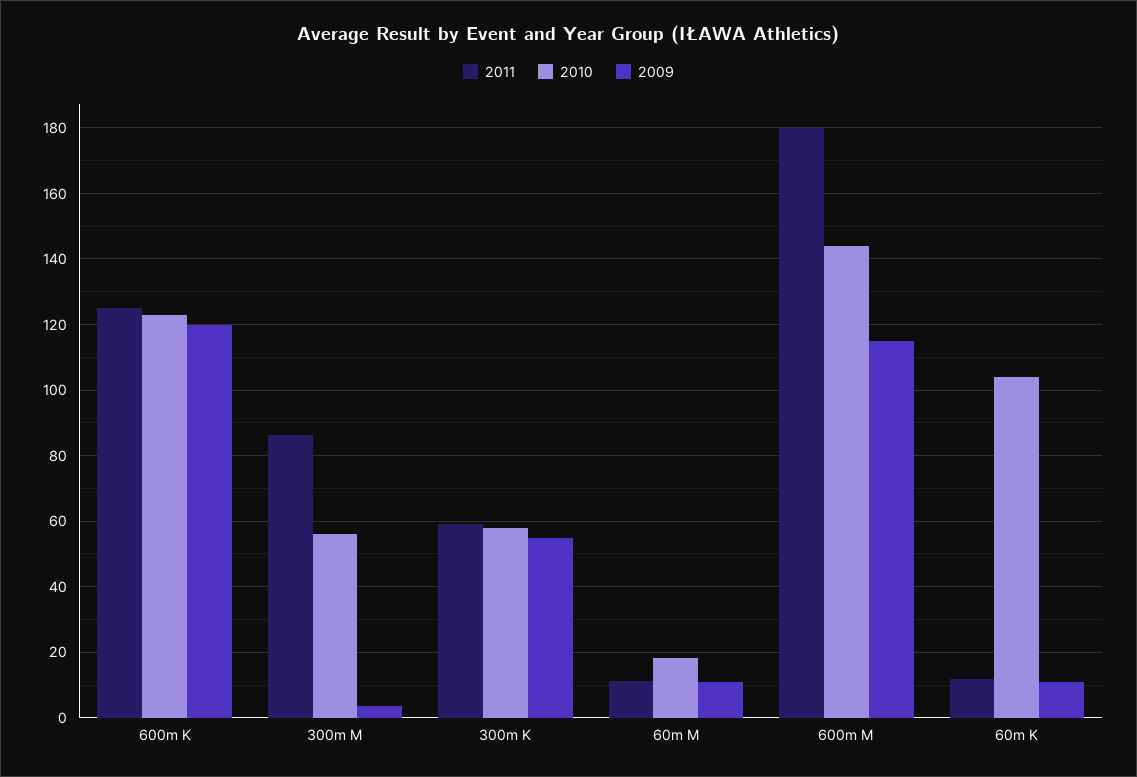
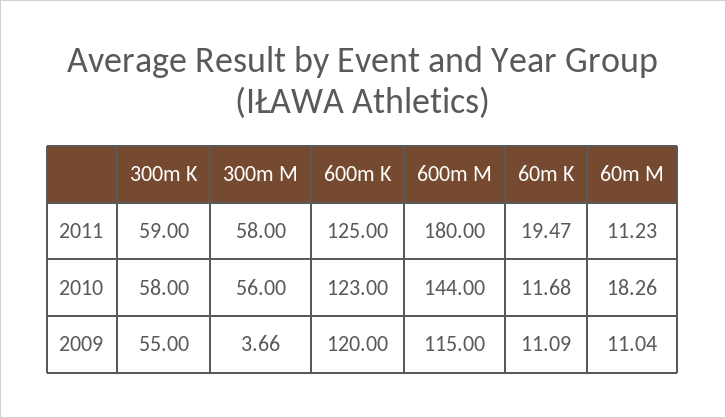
  {
    "2011": {
      "600m K": 125,
-     "300m M": 86,
+     "300m M": 58,
      "300m K": 59,
      "60m M": 11.23,
      "600m M": 180,
-     "60m K": 12
+     "60m K": 19.47
    },
    "2010": {
      "600m K": 123,
      "300m M": 56,
      "300m K": 58,
      "60m M": 18.26,
      "600m M": 144,
-     "60m K": 104
+     "60m K": 11.68
    },
    "2009": {
      "600m K": 120,
      "300m M": 3.66,
      "300m K": 55,
      "60m M": 11.04,
      "600m M": 115,
      "60m K": 11.09
    }
  }

